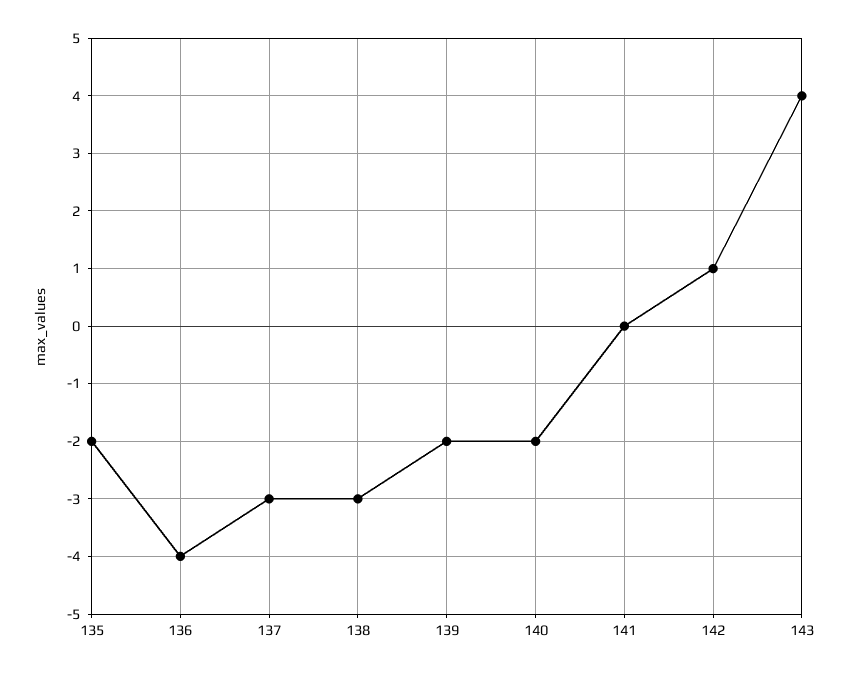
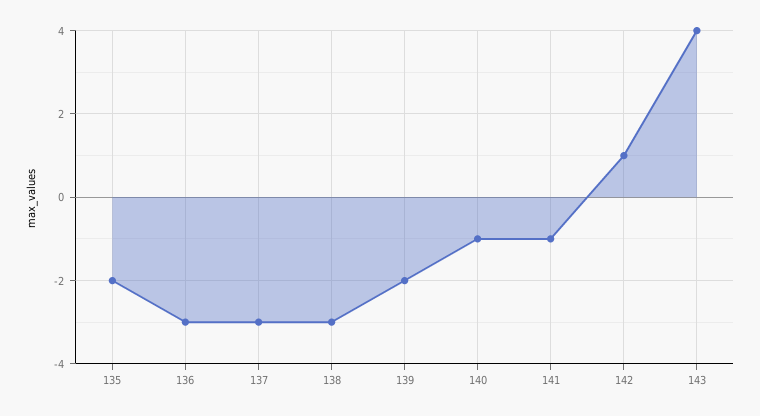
  {
    "135": -2,
-   "136": -4,
+   "136": -3,
    "137": -3,
    "138": -3,
    "139": -2,
-   "140": -2,
+   "140": -1,
-   "141": 0,
+   "141": -1,
    "142": 1,
    "143": 4
  }

